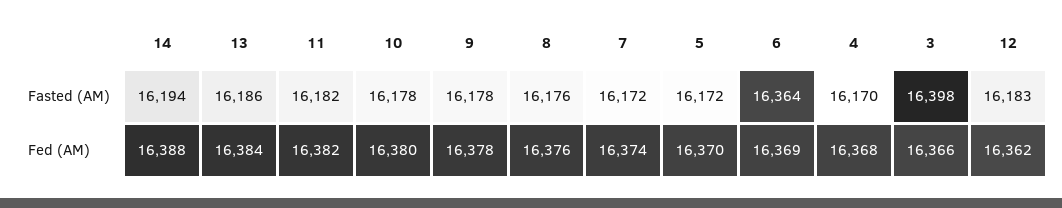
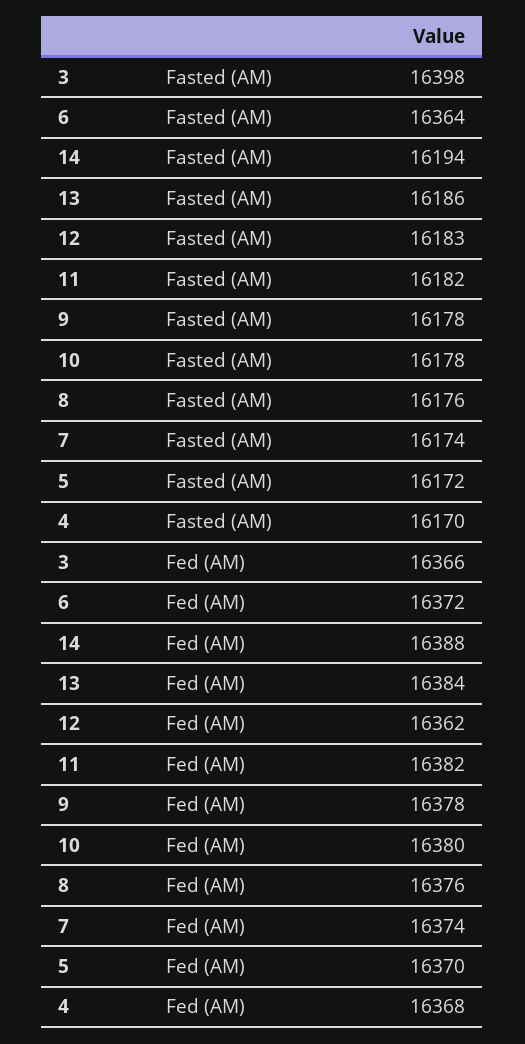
  {
    "14": {
      "Fasted (AM)": 16194,
      "Fed (AM)": 16388
    },
    "13": {
      "Fasted (AM)": 16186,
      "Fed (AM)": 16384
    },
    "11": {
      "Fasted (AM)": 16182,
      "Fed (AM)": 16382
    },
    "10": {
      "Fasted (AM)": 16178,
      "Fed (AM)": 16380
    },
    "9": {
      "Fasted (AM)": 16178,
      "Fed (AM)": 16378
    },
    "8": {
      "Fasted (AM)": 16176,
      "Fed (AM)": 16376
    },
    "7": {
-     "Fasted (AM)": 16172,
+     "Fasted (AM)": 16174,
      "Fed (AM)": 16374
    },
    "5": {
      "Fasted (AM)": 16172,
      "Fed (AM)": 16370
    },
    "6": {
      "Fasted (AM)": 16364,
-     "Fed (AM)": 16369
+     "Fed (AM)": 16372
    },
    "4": {
      "Fasted (AM)": 16170,
      "Fed (AM)": 16368
    },
    "3": {
      "Fasted (AM)": 16398,
      "Fed (AM)": 16366
    },
    "12": {
      "Fasted (AM)": 16183,
      "Fed (AM)": 16362
    }
  }

